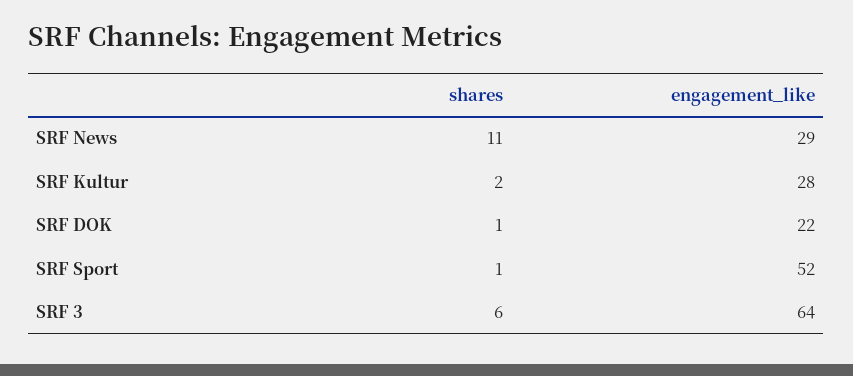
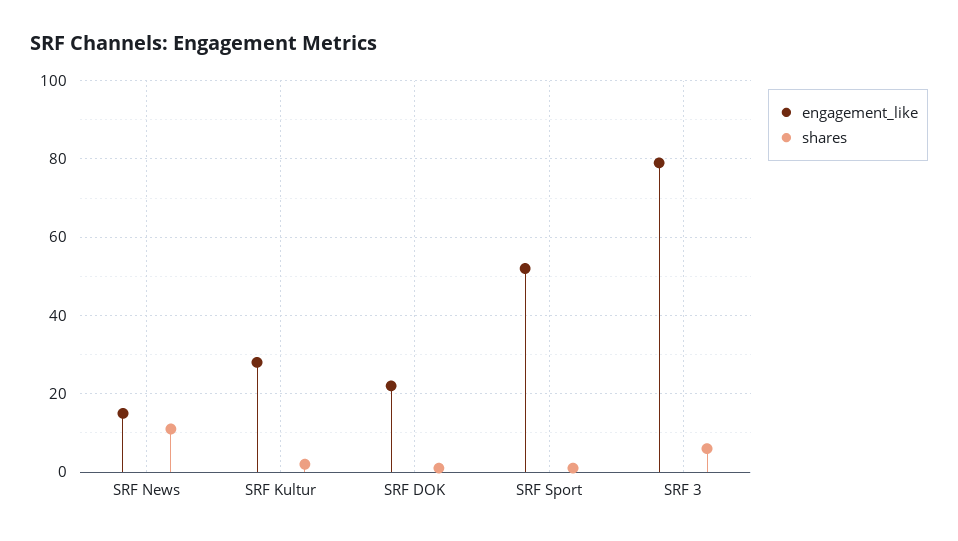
  {
    "shares": {
      "SRF News": 11,
      "SRF Kultur": 2,
      "SRF DOK": 1,
      "SRF Sport": 1,
      "SRF 3": 6
    },
    "engagement_like": {
-     "SRF News": 29,
+     "SRF News": 15,
      "SRF Kultur": 28,
      "SRF DOK": 22,
      "SRF Sport": 52,
-     "SRF 3": 64
+     "SRF 3": 80
    }
  }

